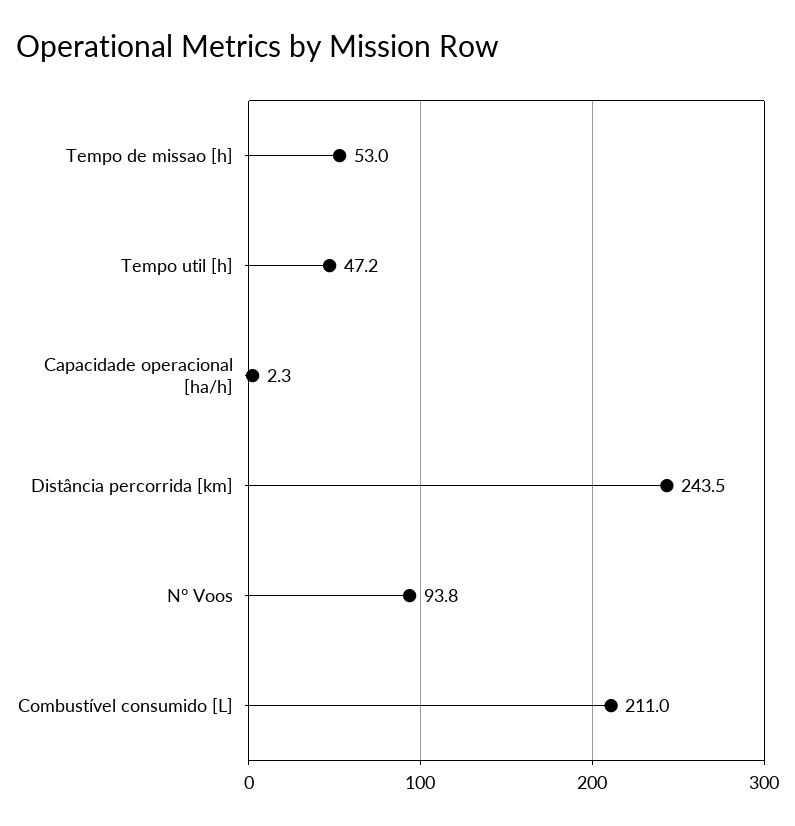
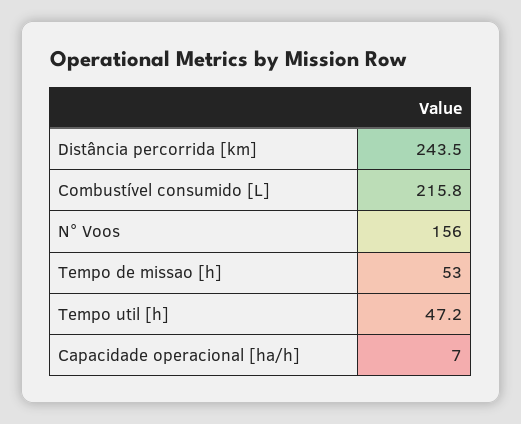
  {
    "Tempo de missao [h]": 53,
    "Tempo util [h]": 47.2,
-   "Capacidade operacional [ha/h]": 2.3,
+   "Capacidade operacional [ha/h]": 7,
    "Distância percorrida [km]": 243.5,
-   "N° Voos": 93.8,
+   "N° Voos": 156,
-   "Combustível consumido [L]": 211
+   "Combustível consumido [L]": 215.8
  }

